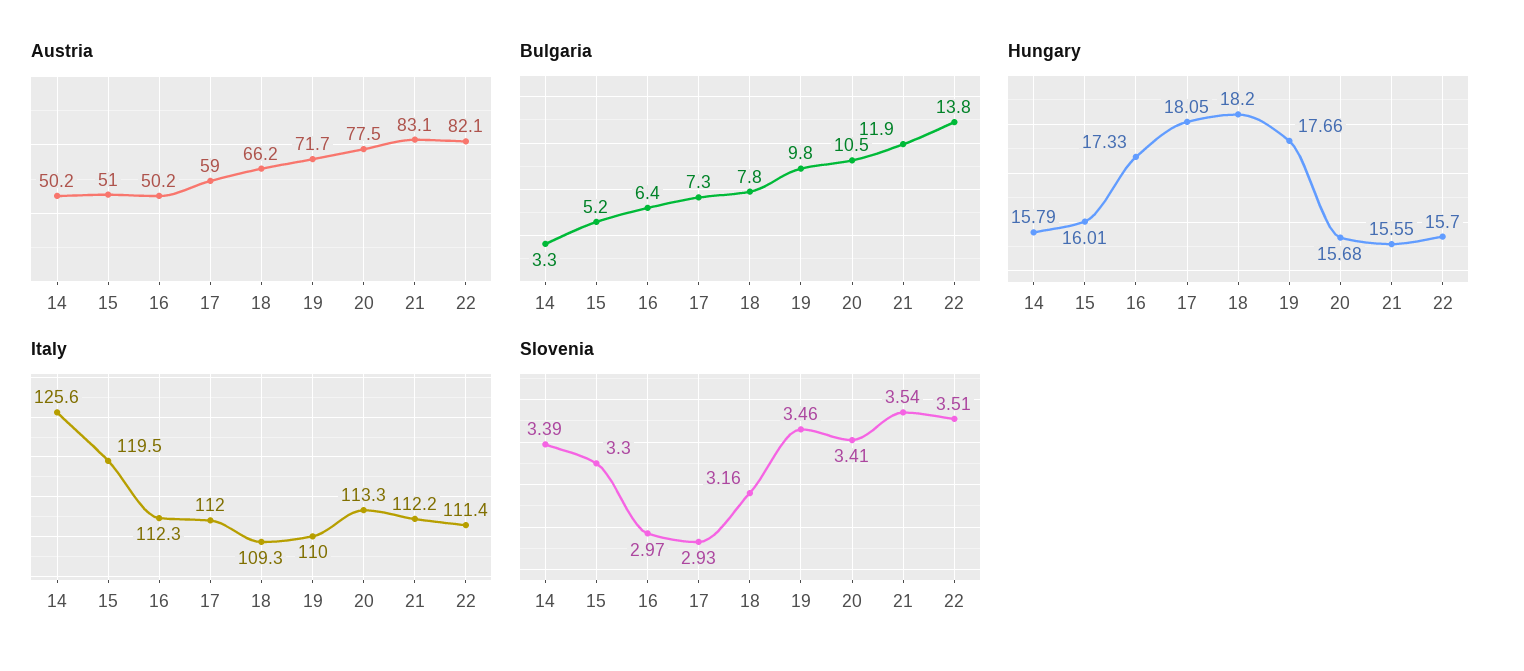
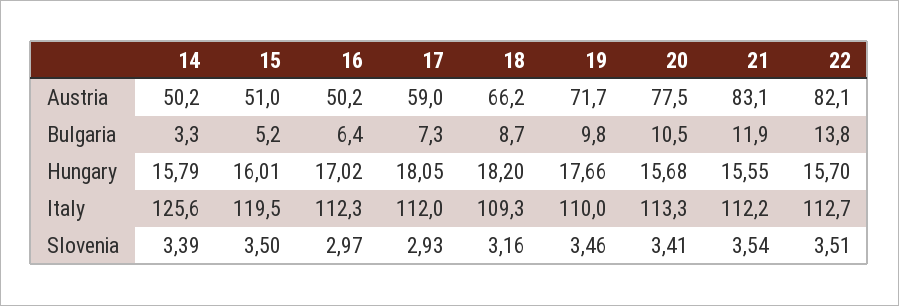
  {
    "Austria": {
      "14": 50.2,
      "15": 51,
      "16": 50.2,
      "17": 59,
      "18": 66.2,
      "19": 71.7,
      "20": 77.5,
      "21": 83.1,
      "22": 82.1
    },
    "Bulgaria": {
      "14": 3.3,
      "15": 5.2,
      "16": 6.4,
      "17": 7.3,
-     "18": 7.8,
+     "18": 8.7,
      "19": 9.8,
      "20": 10.5,
      "21": 11.9,
      "22": 13.8
    },
    "Hungary": {
      "14": 15.79,
      "15": 16.01,
-     "16": 17.33,
+     "16": 17.02,
      "17": 18.05,
      "18": 18.2,
      "19": 17.66,
      "20": 15.68,
      "21": 15.55,
      "22": 15.7
    },
    "Italy": {
      "14": 125.6,
      "15": 119.5,
      "16": 112.3,
      "17": 112,
      "18": 109.3,
      "19": 110,
      "20": 113.3,
      "21": 112.2,
-     "22": 111.4
+     "22": 112.7
    },
    "Slovenia": {
      "14": 3.39,
-     "15": 3.3,
+     "15": 3.5,
      "16": 2.97,
      "17": 2.93,
      "18": 3.16,
      "19": 3.46,
      "20": 3.41,
      "21": 3.54,
      "22": 3.51
    }
  }

